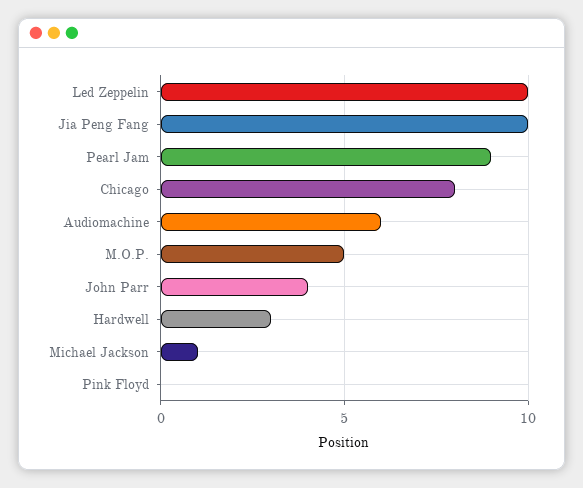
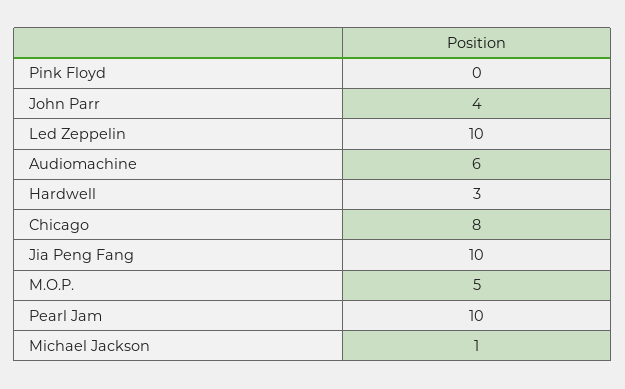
  {
    "Led Zeppelin": 10,
    "Jia Peng Fang": 10,
-   "Pearl Jam": 9,
+   "Pearl Jam": 10,
    "Chicago": 8,
    "Audiomachine": 6,
    "M.O.P.": 5,
    "John Parr": 4,
    "Hardwell": 3,
    "Michael Jackson": 1,
    "Pink Floyd": 0
  }

